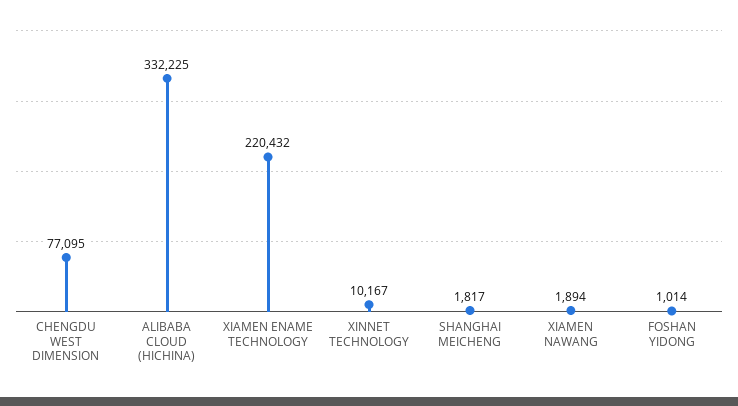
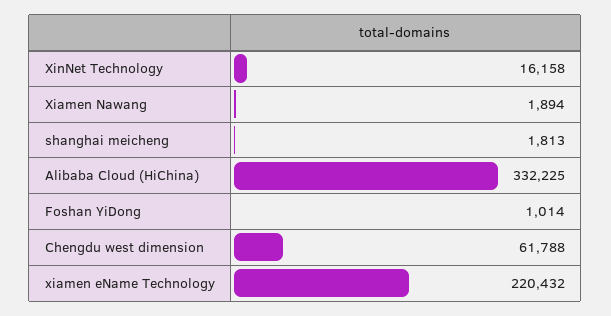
  {
-   "CHENGDU WEST DIMENSION": 77095,
+   "CHENGDU WEST DIMENSION": 61788,
    "ALIBABA CLOUD (HICHINA)": 332225,
    "XIAMEN ENAME TECHNOLOGY": 220432,
-   "XINNET TECHNOLOGY": 10167,
+   "XINNET TECHNOLOGY": 16158,
-   "SHANGHAI MEICHENG": 1817,
+   "SHANGHAI MEICHENG": 1813,
    "XIAMEN NAWANG": 1894,
    "FOSHAN YIDONG": 1014
  }

